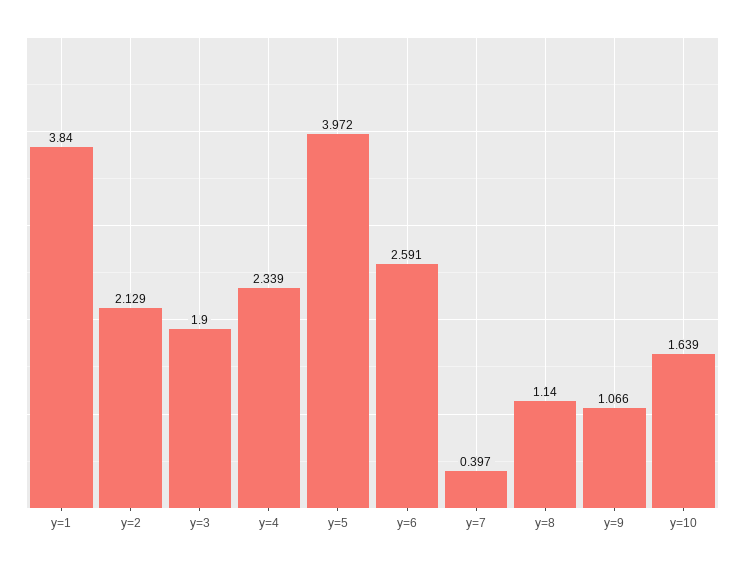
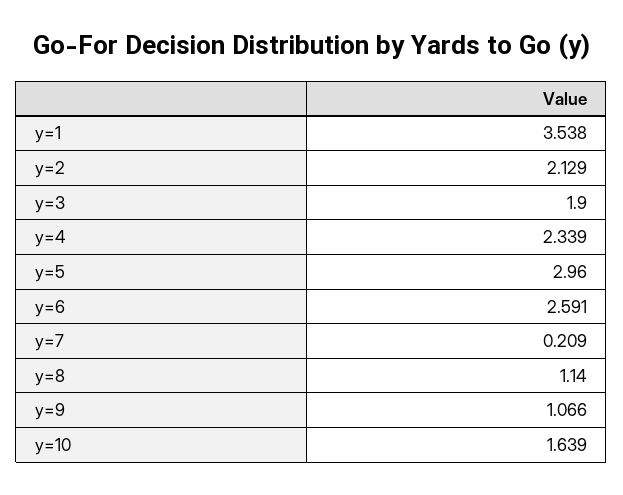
  {
-   "y=1": 3.84,
+   "y=1": 3.538,
    "y=2": 2.129,
    "y=3": 1.9,
    "y=4": 2.339,
-   "y=5": 3.972,
+   "y=5": 2.96,
    "y=6": 2.591,
-   "y=7": 0.397,
+   "y=7": 0.209,
    "y=8": 1.14,
    "y=9": 1.066,
    "y=10": 1.639
  }

